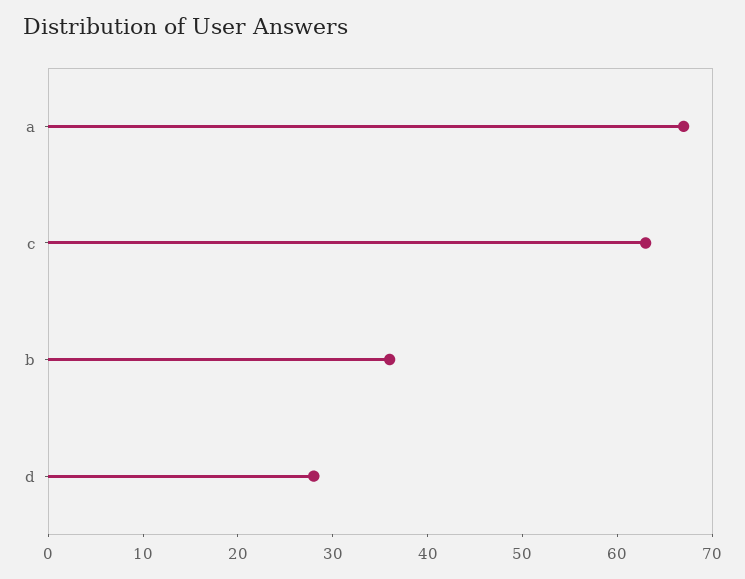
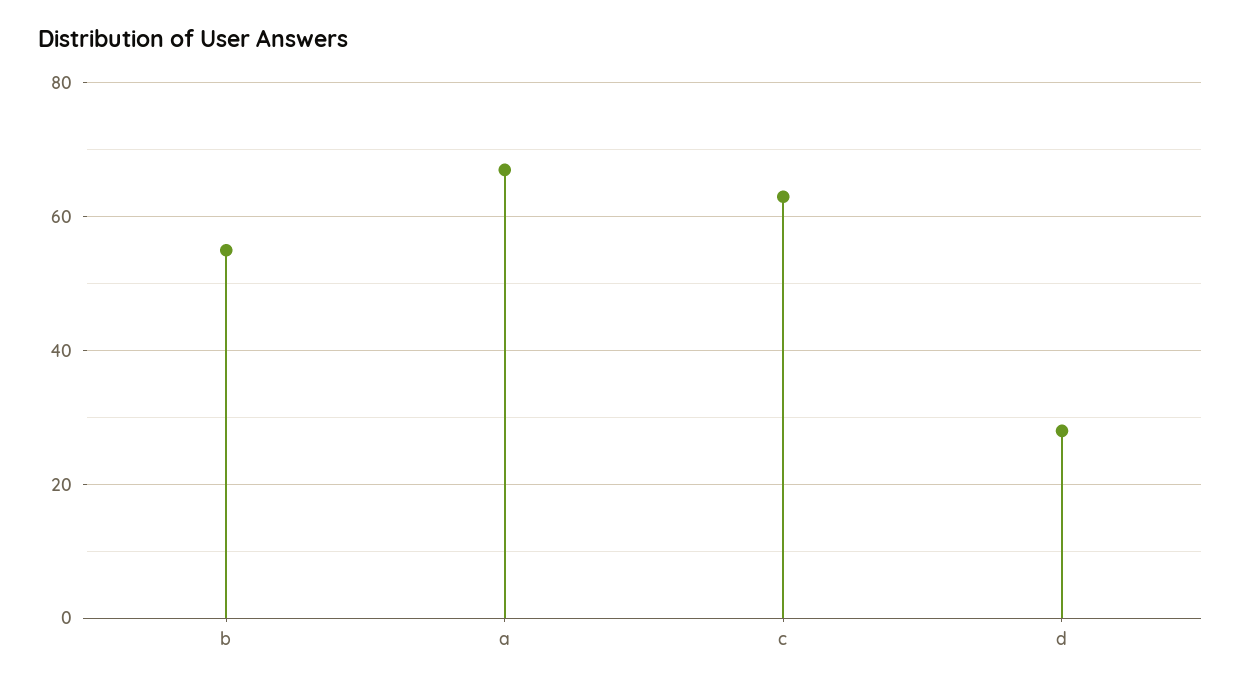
  {
    "a": 67,
    "c": 63,
-   "b": 36,
+   "b": 55,
    "d": 28
  }

